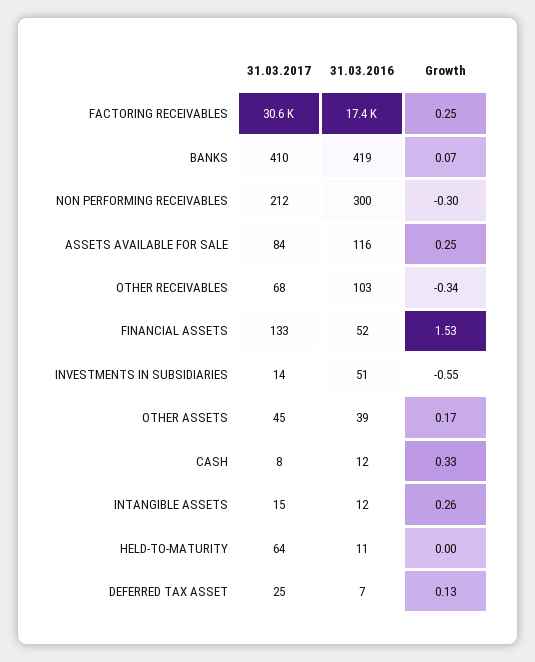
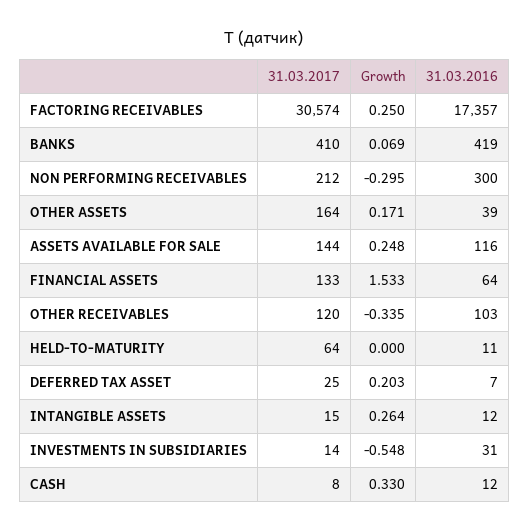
  {
    "31.03.2017": {
      "FACTORING RECEIVABLES": 30574,
      "BANKS": 410,
      "NON PERFORMING RECEIVABLES": 212,
-     "ASSETS AVAILABLE FOR SALE": 84,
+     "ASSETS AVAILABLE FOR SALE": 144,
-     "OTHER RECEIVABLES": 68,
+     "OTHER RECEIVABLES": 120,
      "FINANCIAL ASSETS": 133,
      "INVESTMENTS IN SUBSIDIARIES": 14,
-     "OTHER ASSETS": 45,
+     "OTHER ASSETS": 164,
      "CASH": 8,
      "INTANGIBLE ASSETS": 15,
      "HELD-TO-MATURITY": 64,
      "DEFERRED TAX ASSET": 25
    },
    "31.03.2016": {
      "FACTORING RECEIVABLES": 17357,
      "BANKS": 419,
      "NON PERFORMING RECEIVABLES": 300,
      "ASSETS AVAILABLE FOR SALE": 116,
      "OTHER RECEIVABLES": 103,
-     "FINANCIAL ASSETS": 52,
+     "FINANCIAL ASSETS": 64,
-     "INVESTMENTS IN SUBSIDIARIES": 51,
+     "INVESTMENTS IN SUBSIDIARIES": 31,
      "OTHER ASSETS": 39,
      "CASH": 12,
      "INTANGIBLE ASSETS": 12,
      "HELD-TO-MATURITY": 11,
      "DEFERRED TAX ASSET": 7
    },
    "Growth": {
      "FACTORING RECEIVABLES": 0.25,
      "BANKS": 0.069,
      "NON PERFORMING RECEIVABLES": -0.295,
      "ASSETS AVAILABLE FOR SALE": 0.248,
      "OTHER RECEIVABLES": -0.335,
      "FINANCIAL ASSETS": 1.533,
      "INVESTMENTS IN SUBSIDIARIES": -0.548,
      "OTHER ASSETS": 0.171,
      "CASH": 0.33,
      "INTANGIBLE ASSETS": 0.264,
      "HELD-TO-MATURITY": 0,
-     "DEFERRED TAX ASSET": 0.13
+     "DEFERRED TAX ASSET": 0.203
    }
  }

